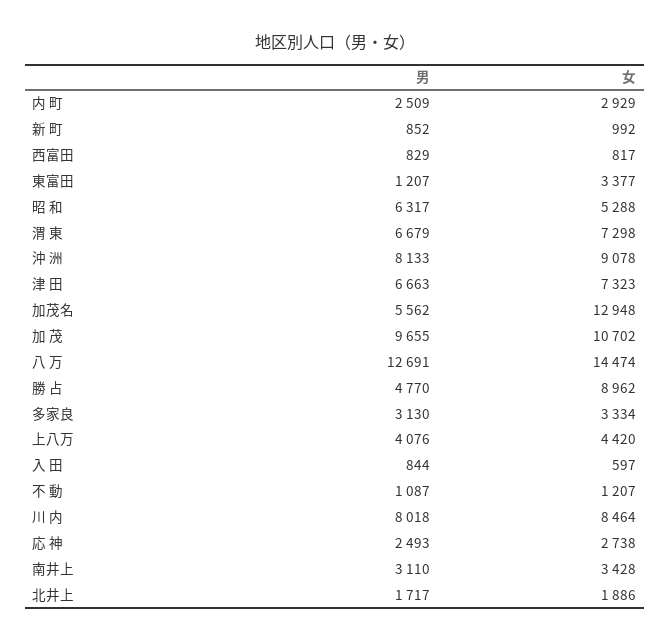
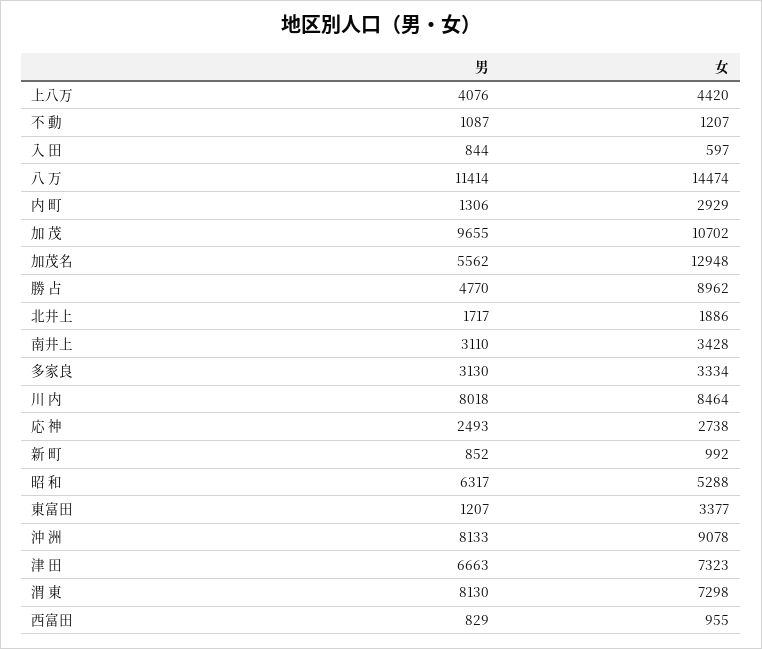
  {
    "男": {
-     "内 町": 2509,
+     "内 町": 1306,
      "新 町": 852,
      "西富田": 829,
      "東富田": 1207,
      "昭 和": 6317,
-     "渭 東": 6679,
+     "渭 東": 8130,
      "沖 洲": 8133,
      "津 田": 6663,
      "加茂名": 5562,
      "加 茂": 9655,
-     "八 万": 12691,
+     "八 万": 11414,
      "勝 占": 4770,
      "多家良": 3130,
      "上八万": 4076,
      "入 田": 844,
      "不 動": 1087,
      "川 内": 8018,
      "応 神": 2493,
      "南井上": 3110,
      "北井上": 1717
    },
    "女": {
      "内 町": 2929,
      "新 町": 992,
-     "西富田": 817,
+     "西富田": 955,
      "東富田": 3377,
      "昭 和": 5288,
      "渭 東": 7298,
      "沖 洲": 9078,
      "津 田": 7323,
      "加茂名": 12948,
      "加 茂": 10702,
      "八 万": 14474,
      "勝 占": 8962,
      "多家良": 3334,
      "上八万": 4420,
      "入 田": 597,
      "不 動": 1207,
      "川 内": 8464,
      "応 神": 2738,
      "南井上": 3428,
      "北井上": 1886
    }
  }

